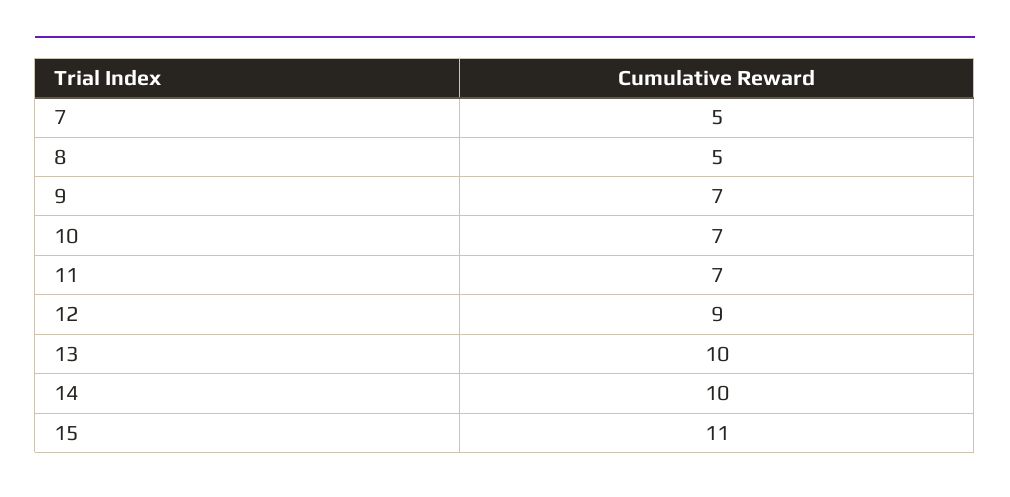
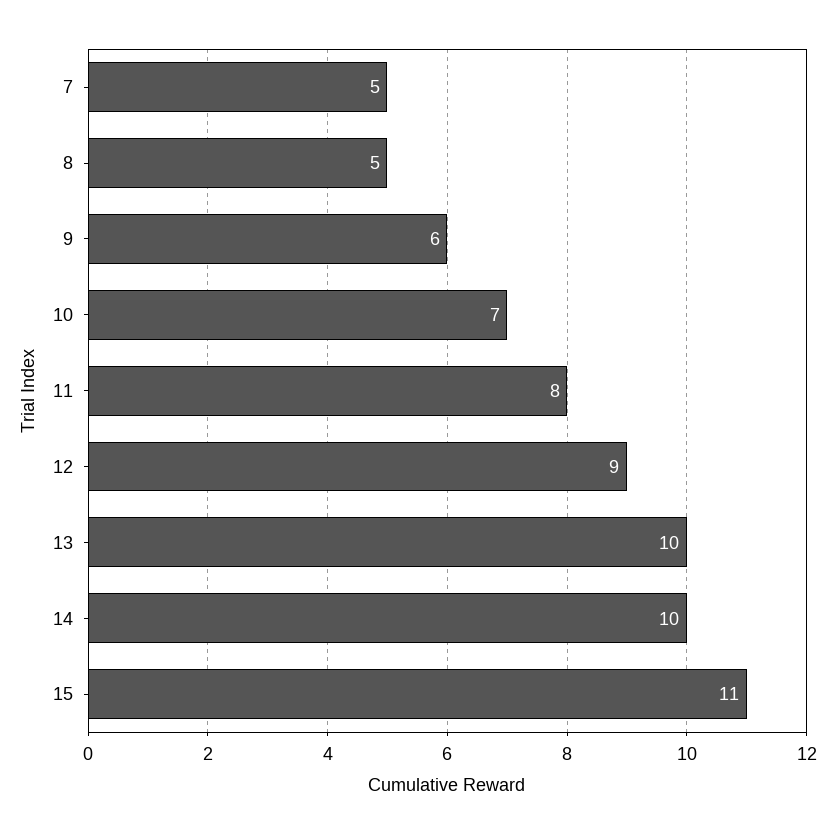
  {
    "7": 5,
    "8": 5,
-   "9": 7,
+   "9": 6,
    "10": 7,
-   "11": 7,
+   "11": 8,
    "12": 9,
    "13": 10,
    "14": 10,
    "15": 11
  }

